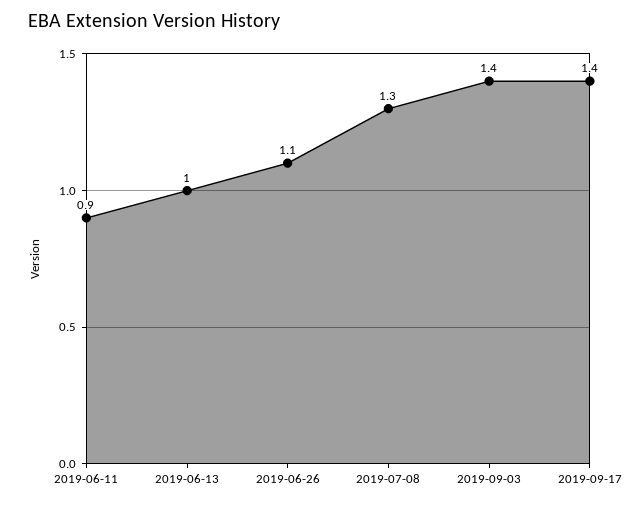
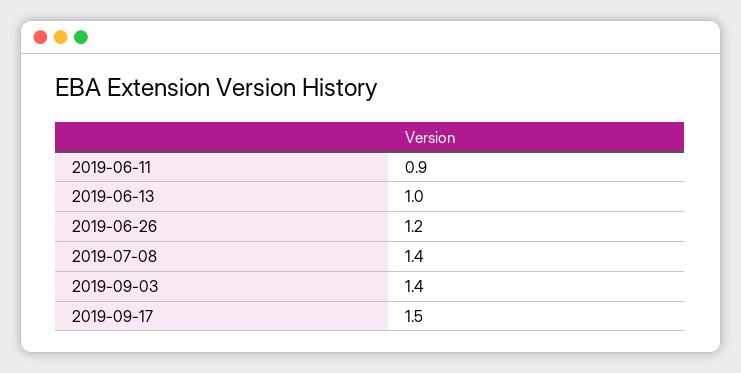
  {
    "2019-06-11": 0.9,
    "2019-06-13": 1,
-   "2019-06-26": 1.1,
+   "2019-06-26": 1.2,
-   "2019-07-08": 1.3,
+   "2019-07-08": 1.4,
    "2019-09-03": 1.4,
-   "2019-09-17": 1.4
+   "2019-09-17": 1.5
  }

